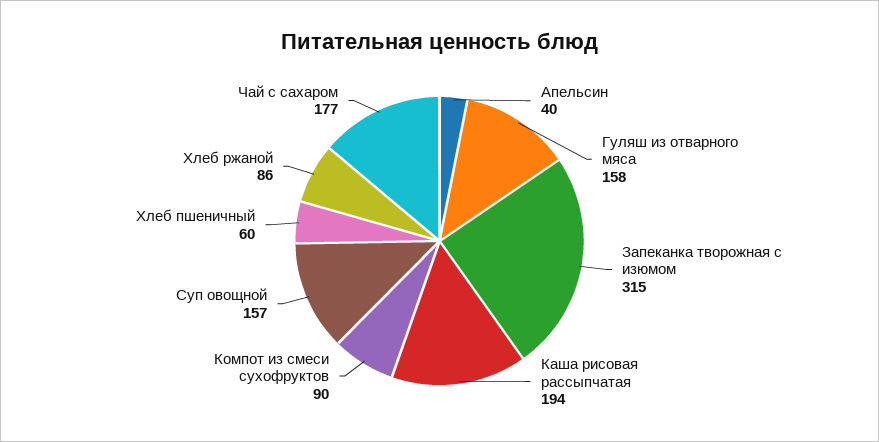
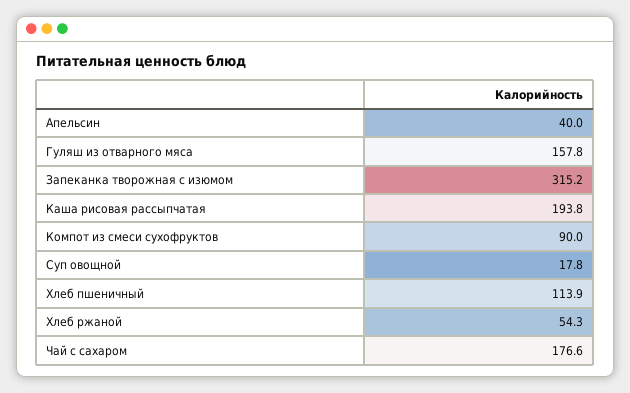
  {
    "Апельсин": 40,
    "Гуляш из отварного мяса": 157.8,
    "Запеканка творожная с изюмом": 315.2,
    "Каша рисовая рассыпчатая": 193.8,
    "Компот из смеси сухофруктов": 90,
-   "Суп овощной": 157,
+   "Суп овощной": 17.8,
-   "Хлеб пшеничный": 60,
+   "Хлеб пшеничный": 113.9,
-   "Хлеб ржаной": 86,
+   "Хлеб ржаной": 54.3,
    "Чай с сахаром": 176.6
  }

